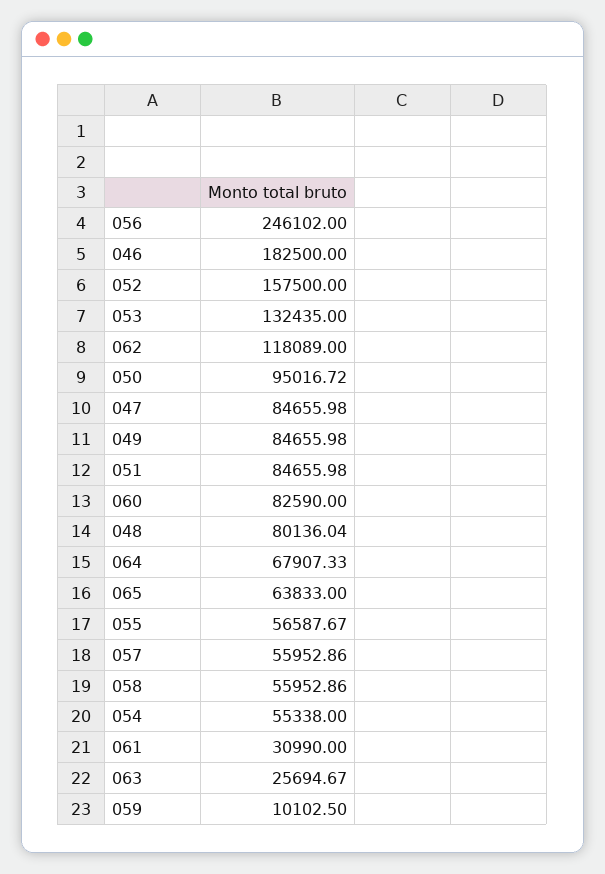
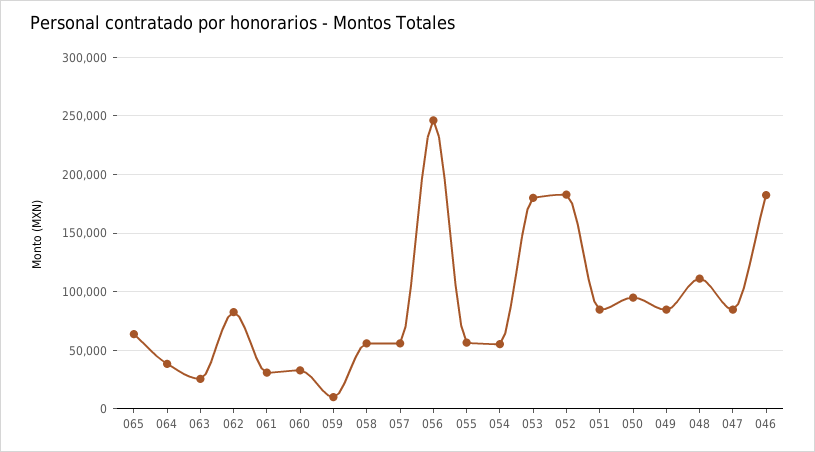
  {
    "056": 246102,
    "046": 182500,
-   "052": 157500,
+   "052": 180000,
-   "053": 132435,
+   "053": 180000,
-   "062": 118089,
+   "062": 80000,
    "050": 95016.72,
    "047": 84655.98,
    "049": 84655.98,
    "051": 84655.98,
-   "060": 82590,
+   "060": 30000,
-   "048": 80136.04,
+   "048": 110000,
-   "064": 67907.33,
+   "064": 40000,
    "065": 63833,
    "055": 56587.67,
    "057": 55952.86,
    "058": 55952.86,
    "054": 55338,
    "061": 30990,
    "063": 25694.67,
    "059": 10102.5
  }

